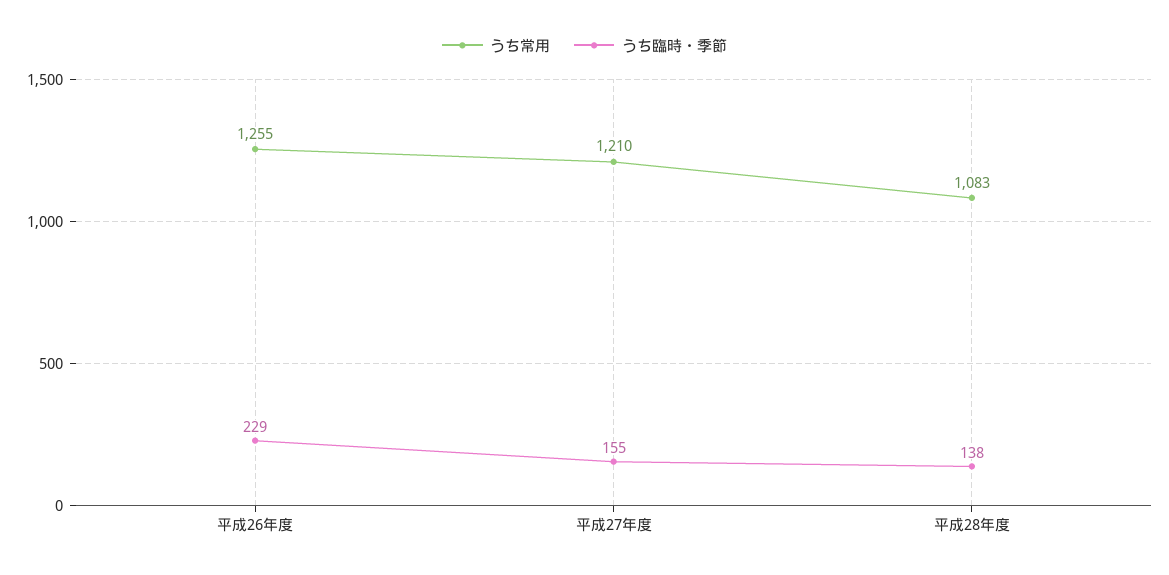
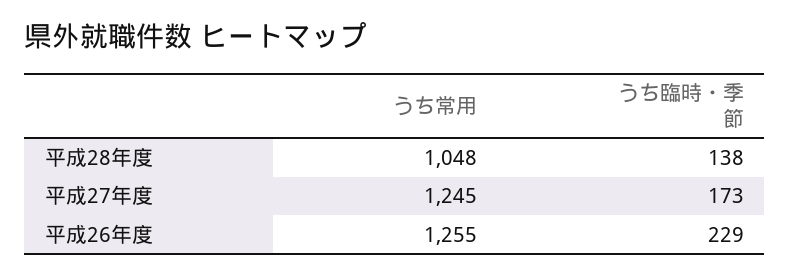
  {
    "うち常用": {
      "平成26年度": 1255,
-     "平成27年度": 1210,
+     "平成27年度": 1245,
-     "平成28年度": 1083
+     "平成28年度": 1048
    },
    "うち臨時・季節": {
      "平成26年度": 229,
-     "平成27年度": 155,
+     "平成27年度": 173,
      "平成28年度": 138
    }
  }

